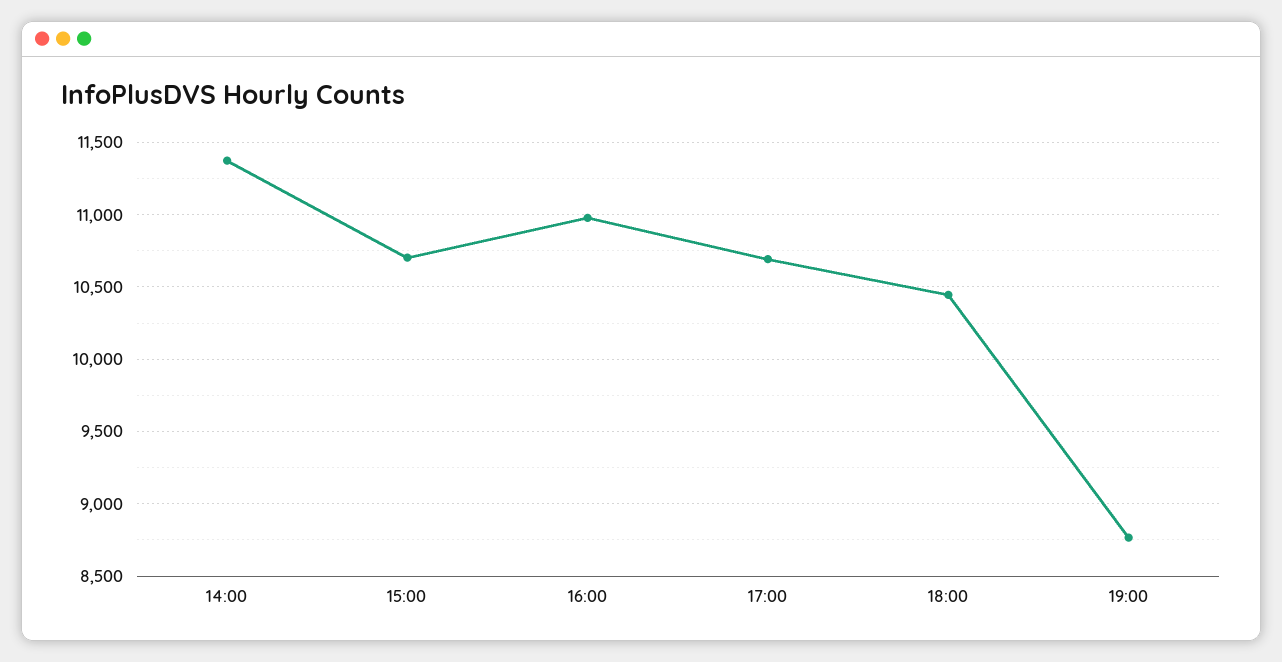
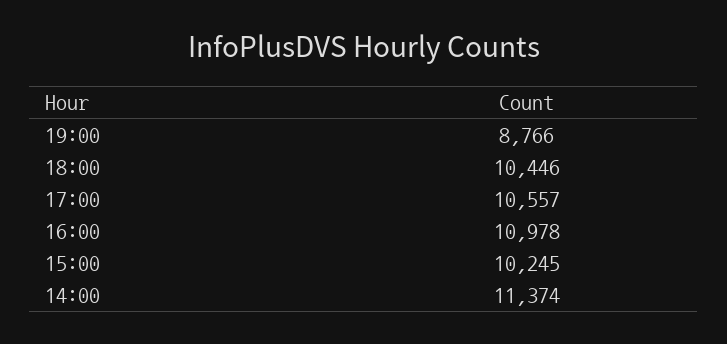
  {
    "14:00": 11374,
-   "15:00": 10700,
+   "15:00": 10245,
    "16:00": 10978,
-   "17:00": 10700,
+   "17:00": 10557,
    "18:00": 10446,
    "19:00": 8766
  }

